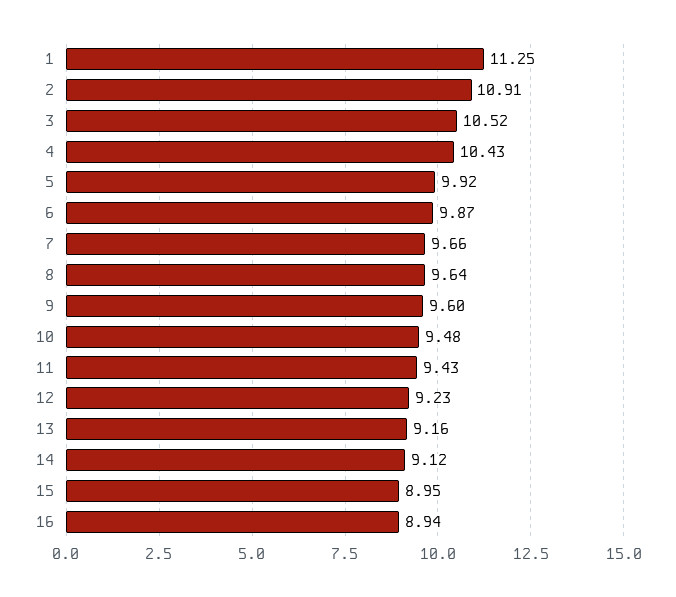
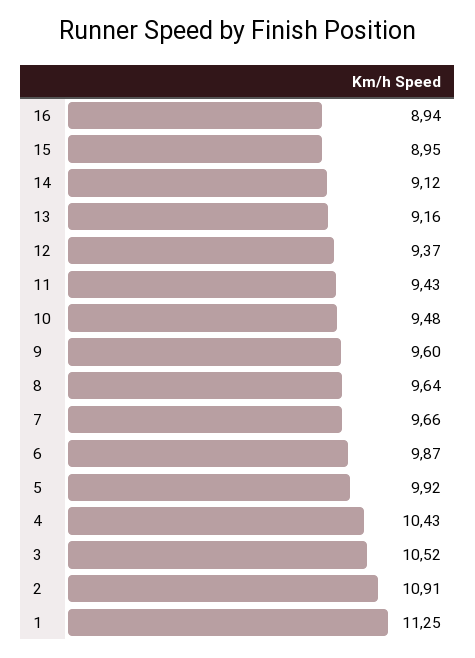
  {
    "1": 11.25,
    "2": 10.91,
    "3": 10.52,
    "4": 10.43,
    "5": 9.92,
    "6": 9.87,
    "7": 9.66,
    "8": 9.64,
    "9": 9.6,
    "10": 9.48,
    "11": 9.43,
-   "12": 9.23,
+   "12": 9.37,
    "13": 9.16,
    "14": 9.12,
    "15": 8.95,
    "16": 8.94
  }

